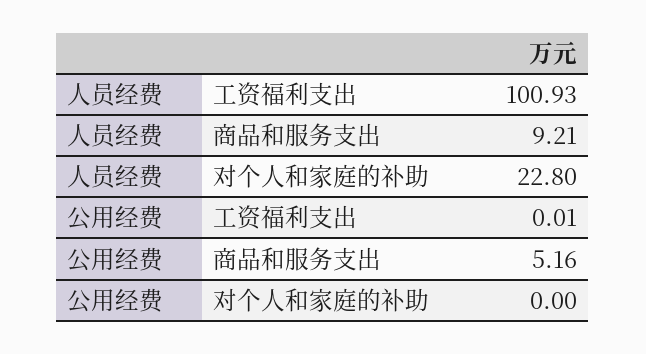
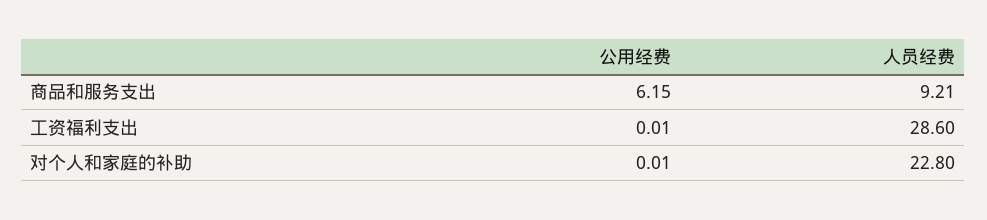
  {
    "人员经费": {
-     "工资福利支出": 100.93,
+     "工资福利支出": 28.6,
      "商品和服务支出": 9.21,
      "对个人和家庭的补助": 22.8
    },
    "公用经费": {
      "工资福利支出": 0.01,
-     "商品和服务支出": 5.16,
+     "商品和服务支出": 6.15,
-     "对个人和家庭的补助": 0
+     "对个人和家庭的补助": 0.01
    }
  }

